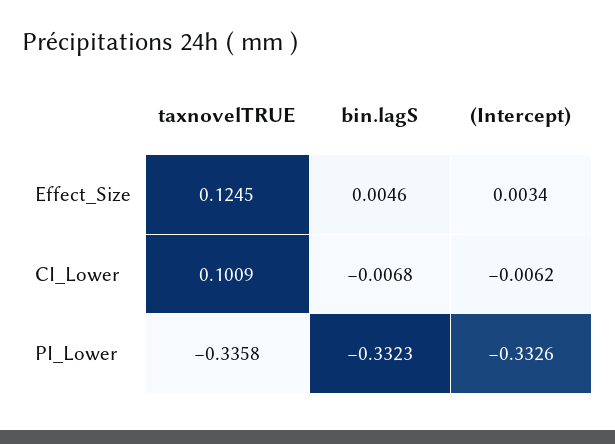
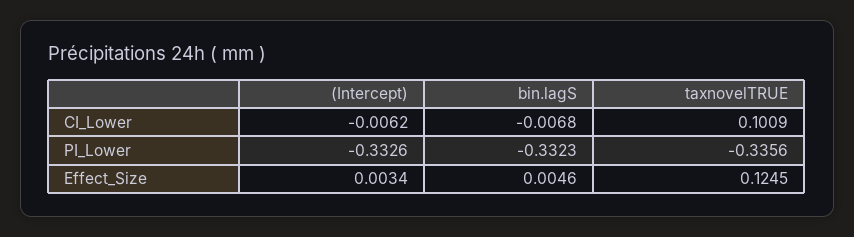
  {
    "taxnovelTRUE": {
      "Effect_Size": 0.1245,
      "CI_Lower": 0.1009,
-     "PI_Lower": -0.3358
+     "PI_Lower": -0.3356
    },
    "bin.lagS": {
      "Effect_Size": 0.0046,
      "CI_Lower": -0.0068,
      "PI_Lower": -0.3323
    },
    "(Intercept)": {
      "Effect_Size": 0.0034,
      "CI_Lower": -0.0062,
      "PI_Lower": -0.3326
    }
  }

